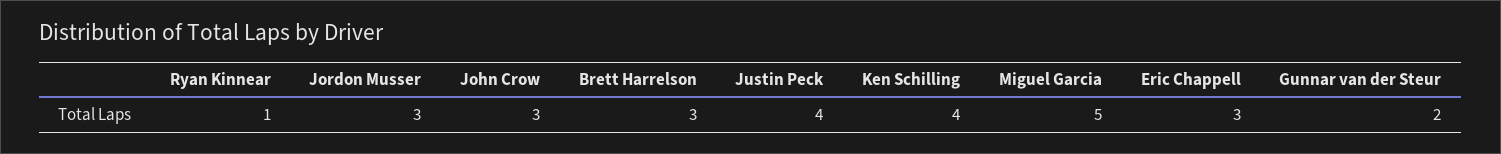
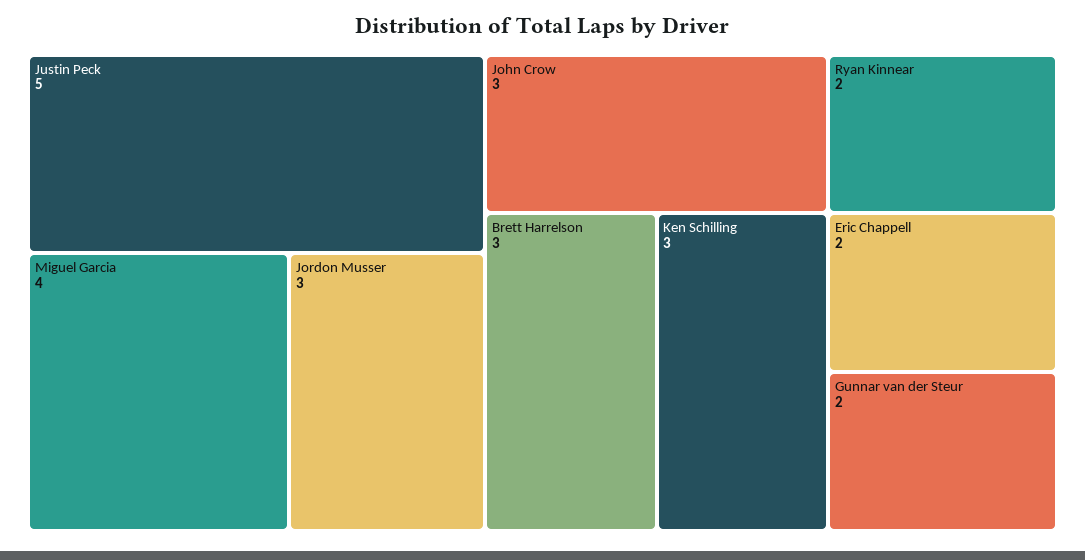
  {
-   "Ryan Kinnear": 1,
+   "Ryan Kinnear": 2,
    "Jordon Musser": 3,
    "John Crow": 3,
    "Brett Harrelson": 3,
-   "Justin Peck": 4,
+   "Justin Peck": 5,
-   "Ken Schilling": 4,
+   "Ken Schilling": 3,
-   "Miguel Garcia": 5,
+   "Miguel Garcia": 4,
-   "Eric Chappell": 3,
+   "Eric Chappell": 2,
    "Gunnar van der Steur": 2
  }

